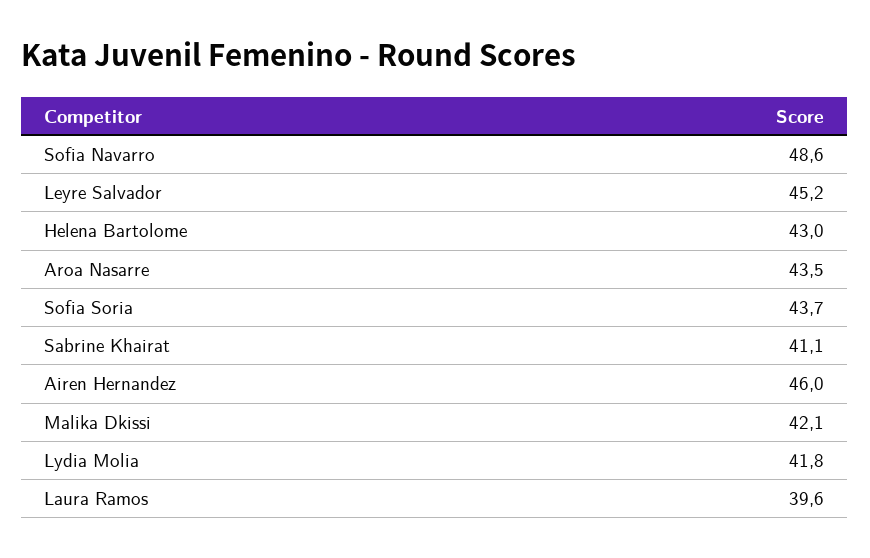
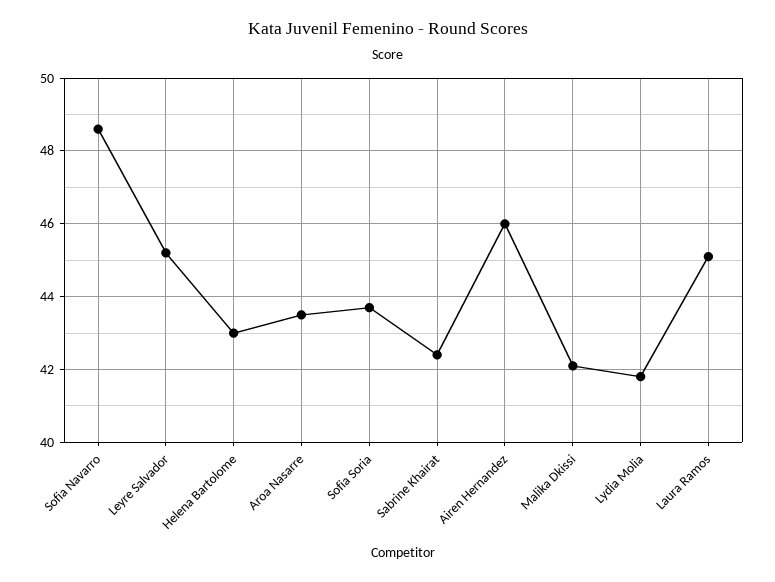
  {
    "Sofia Navarro": 48.6,
    "Leyre Salvador": 45.2,
    "Helena Bartolome": 43,
    "Aroa Nasarre": 43.5,
    "Sofia Soria": 43.7,
-   "Sabrine Khairat": 41.1,
+   "Sabrine Khairat": 42.5,
    "Airen Hernandez": 46,
    "Malika Dkissi": 42.1,
    "Lydia Molia": 41.8,
-   "Laura Ramos": 39.6
+   "Laura Ramos": 45
  }

